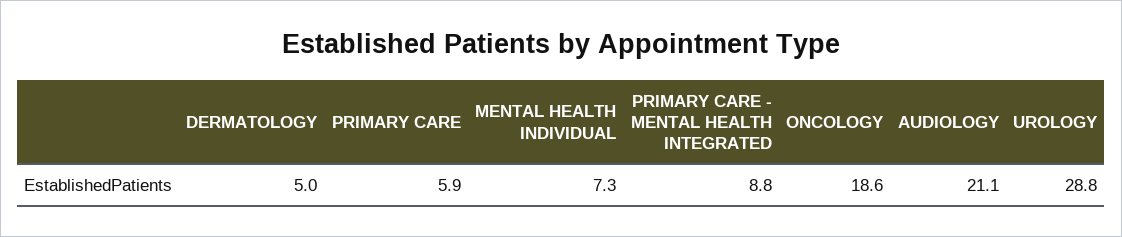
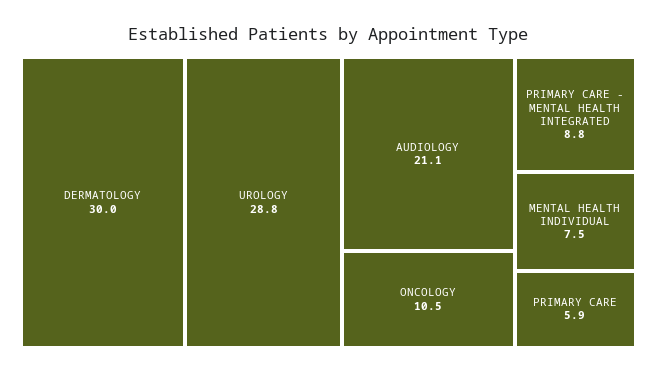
  {
-   "DERMATOLOGY": 5,
+   "DERMATOLOGY": 30,
    "PRIMARY CARE": 5.9,
-   "MENTAL HEALTH INDIVIDUAL": 7.3,
+   "MENTAL HEALTH INDIVIDUAL": 7.5,
    "PRIMARY CARE - MENTAL HEALTH INTEGRATED": 8.8,
-   "ONCOLOGY": 18.6,
+   "ONCOLOGY": 10.5,
    "AUDIOLOGY": 21.1,
    "UROLOGY": 28.8
  }

